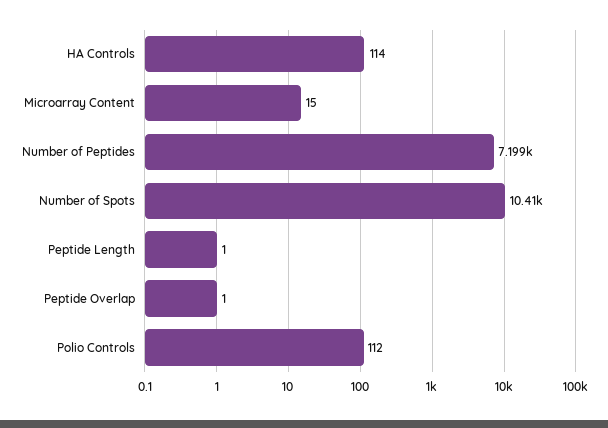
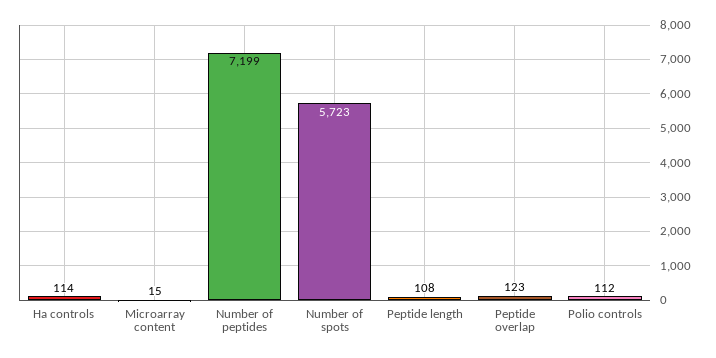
  {
    "HA Controls": 114,
    "Microarray Content": 15,
    "Number of Peptides": 7199,
-   "Number of Spots": 10410,
+   "Number of Spots": 5723,
-   "Peptide Length": 1,
+   "Peptide Length": 108,
-   "Peptide Overlap": 1,
+   "Peptide Overlap": 123,
    "Polio Controls": 112
  }

